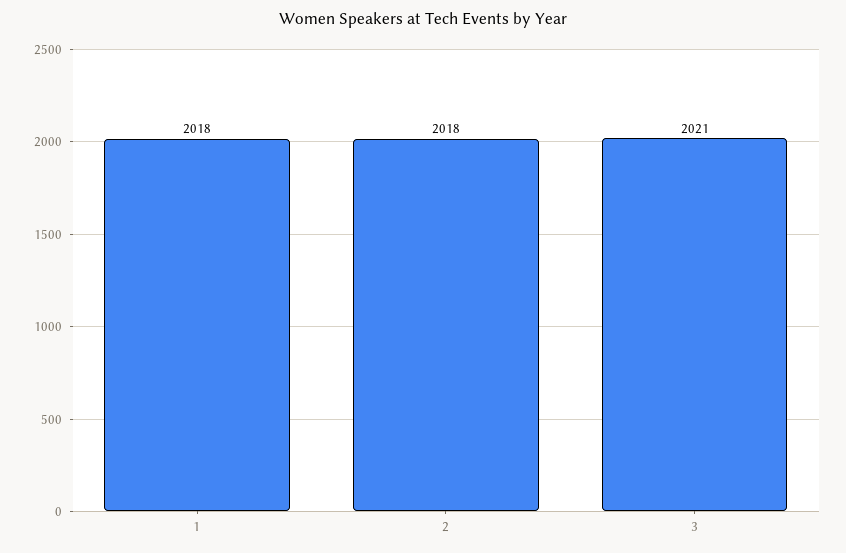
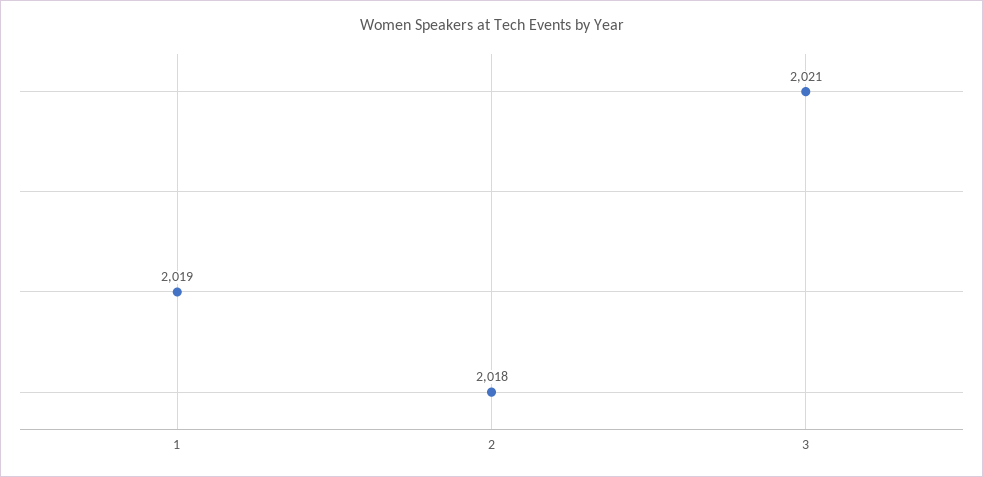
  {
-   "1": 2018,
+   "1": 2019,
    "2": 2018,
    "3": 2021
  }

